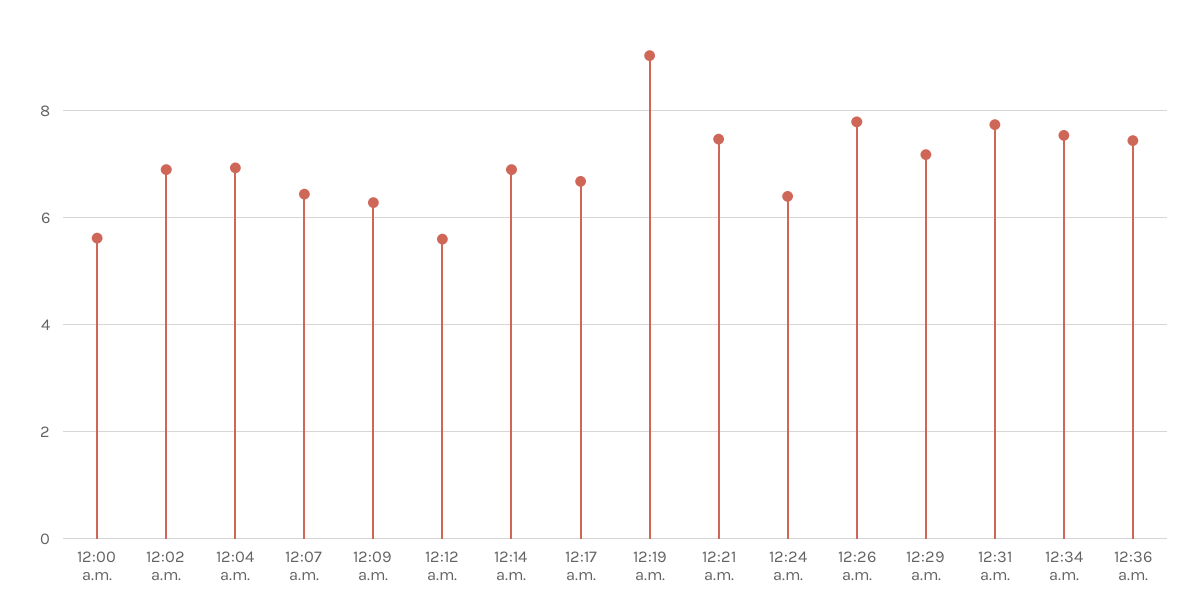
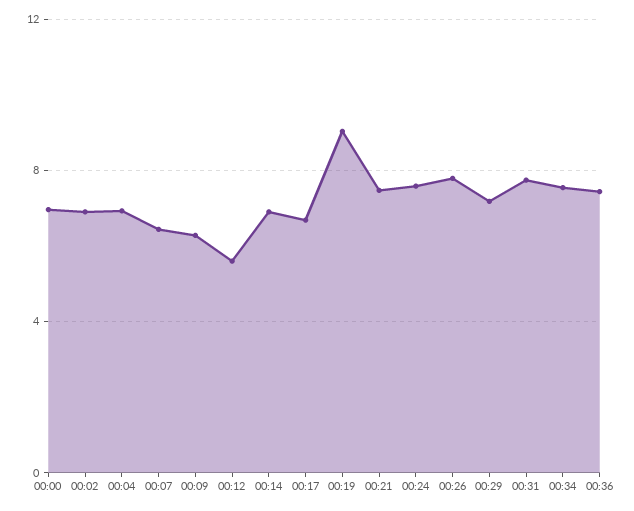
  {
-   "12:00 a.m.": 5.6,
+   "12:00 a.m.": 7,
    "12:02 a.m.": 7,
    "12:04 a.m.": 7,
    "12:07 a.m.": 6.4,
    "12:09 a.m.": 6.2,
    "12:12 a.m.": 5.6,
    "12:14 a.m.": 7,
    "12:17 a.m.": 6.6,
    "12:19 a.m.": 9,
    "12:21 a.m.": 7.4,
-   "12:24 a.m.": 6.4,
+   "12:24 a.m.": 7.5,
    "12:26 a.m.": 7.8,
    "12:29 a.m.": 7.2,
    "12:31 a.m.": 7.8,
    "12:34 a.m.": 7.6,
    "12:36 a.m.": 7.4
  }

